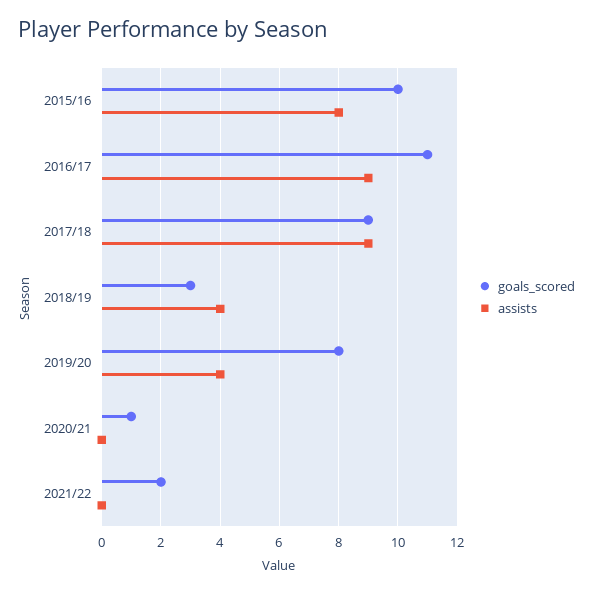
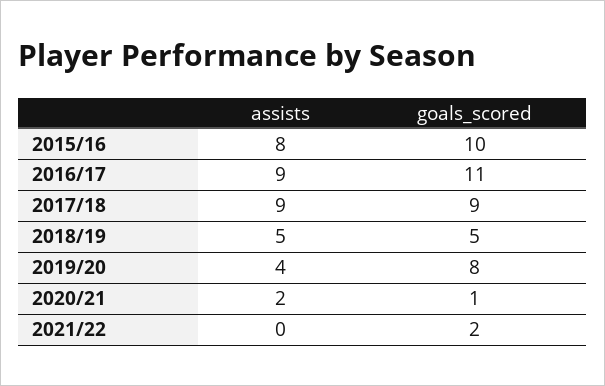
  {
    "goals_scored": {
      "2015/16": 10,
      "2016/17": 11,
      "2017/18": 9,
-     "2018/19": 3,
+     "2018/19": 5,
      "2019/20": 8,
      "2020/21": 1,
      "2021/22": 2
    },
    "assists": {
      "2015/16": 8,
      "2016/17": 9,
      "2017/18": 9,
-     "2018/19": 4,
+     "2018/19": 5,
      "2019/20": 4,
-     "2020/21": 0,
+     "2020/21": 2,
      "2021/22": 0
    }
  }

